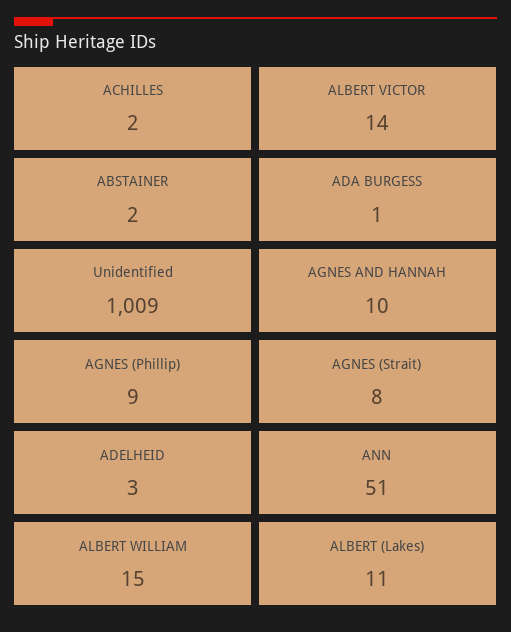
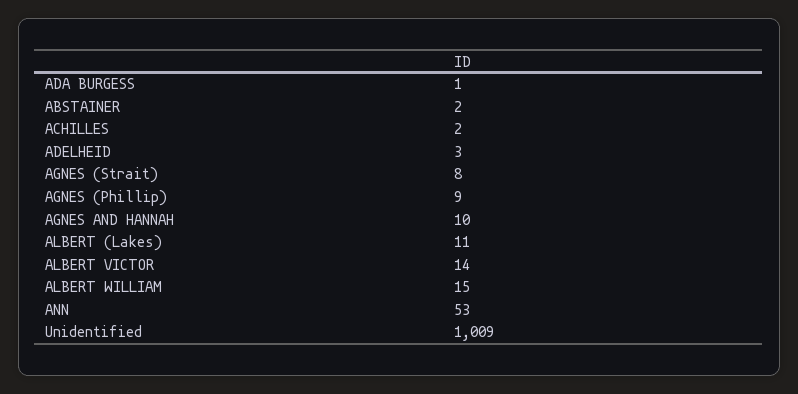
  {
    "ACHILLES": 2,
    "ALBERT VICTOR": 14,
    "ABSTAINER": 2,
    "ADA BURGESS": 1,
    "Unidentified": 1009,
    "AGNES AND HANNAH": 10,
    "AGNES (Phillip)": 9,
    "AGNES (Strait)": 8,
    "ADELHEID": 3,
-   "ANN": 51,
+   "ANN": 53,
    "ALBERT WILLIAM": 15,
    "ALBERT (Lakes)": 11
  }

